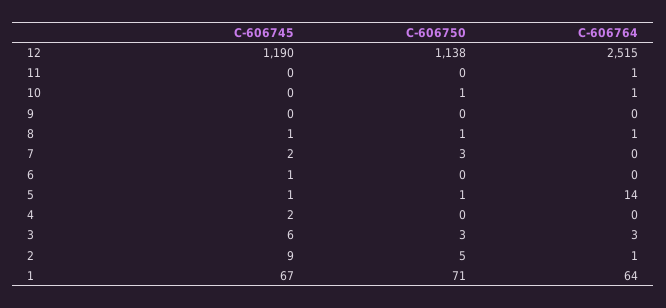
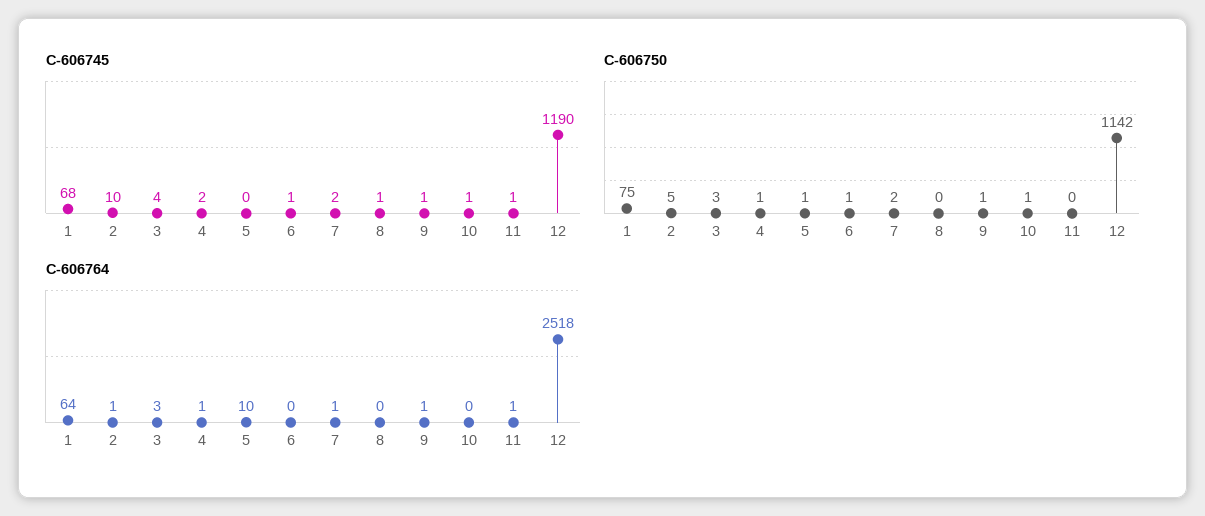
  {
    "C-606745": {
      "12": 1190,
-     "11": 0,
+     "11": 1,
-     "10": 0,
+     "10": 1,
-     "9": 0,
+     "9": 1,
      "8": 1,
      "7": 2,
      "6": 1,
-     "5": 1,
+     "5": 0,
      "4": 2,
-     "3": 6,
+     "3": 4,
-     "2": 9,
+     "2": 10,
-     "1": 67
+     "1": 68
    },
    "C-606750": {
-     "12": 1138,
+     "12": 1142,
      "11": 0,
      "10": 1,
-     "9": 0,
+     "9": 1,
-     "8": 1,
+     "8": 0,
-     "7": 3,
+     "7": 2,
-     "6": 0,
+     "6": 1,
      "5": 1,
-     "4": 0,
+     "4": 1,
      "3": 3,
      "2": 5,
-     "1": 71
+     "1": 75
    },
    "C-606764": {
-     "12": 2515,
+     "12": 2518,
      "11": 1,
-     "10": 1,
+     "10": 0,
-     "9": 0,
+     "9": 1,
-     "8": 1,
+     "8": 0,
-     "7": 0,
+     "7": 1,
      "6": 0,
-     "5": 14,
+     "5": 10,
-     "4": 0,
+     "4": 1,
      "3": 3,
      "2": 1,
      "1": 64
    }
  }

